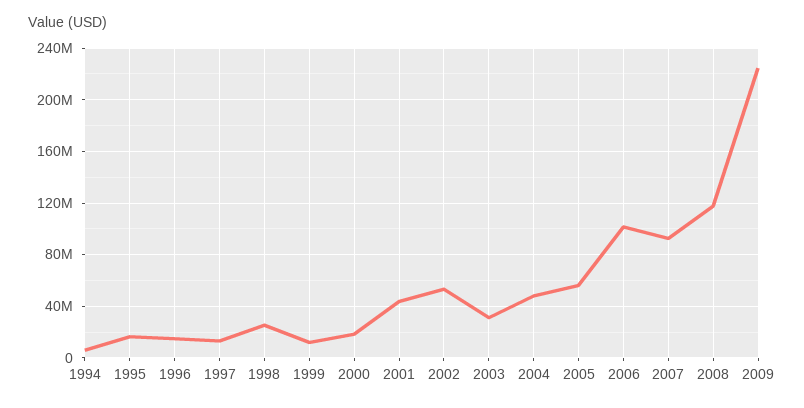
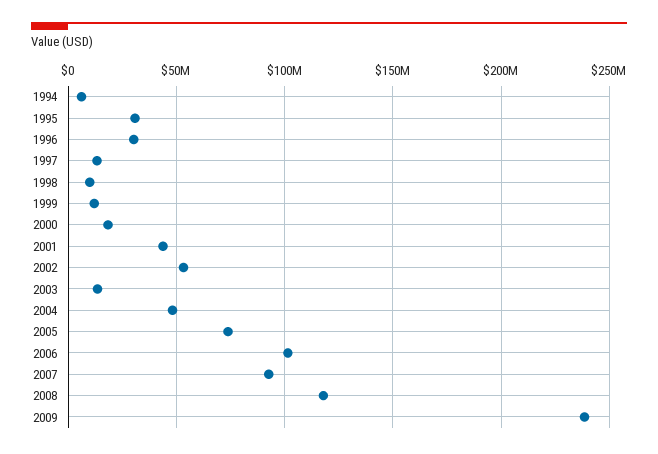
  {
    "1994": 5000000,
-   "1995": 15000000,
+   "1995": 30000000,
-   "1996": 15000000,
+   "1996": 30000000,
    "1997": 15000000,
-   "1998": 25000000,
+   "1998": 10000000,
    "1999": 10000000,
    "2000": 20000000,
    "2001": 45000000,
    "2002": 55000000,
-   "2003": 30000000,
+   "2003": 15000000,
    "2004": 50000000,
-   "2005": 55000000,
+   "2005": 75000000,
    "2006": 100000000,
    "2007": 95000000,
    "2008": 120000000,
-   "2009": 225000000
+   "2009": 240000000
  }

